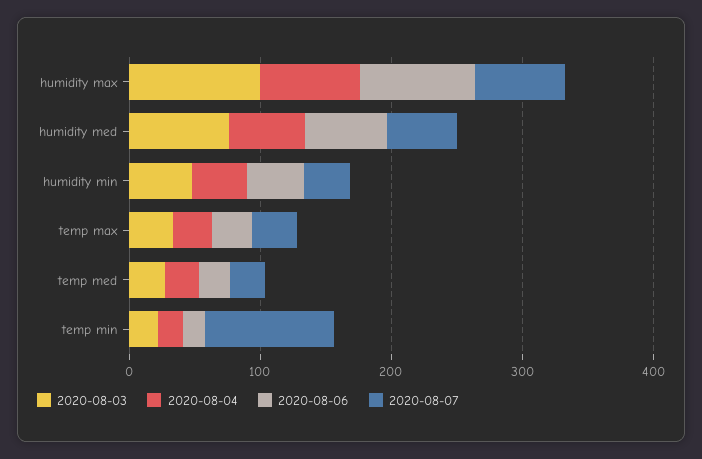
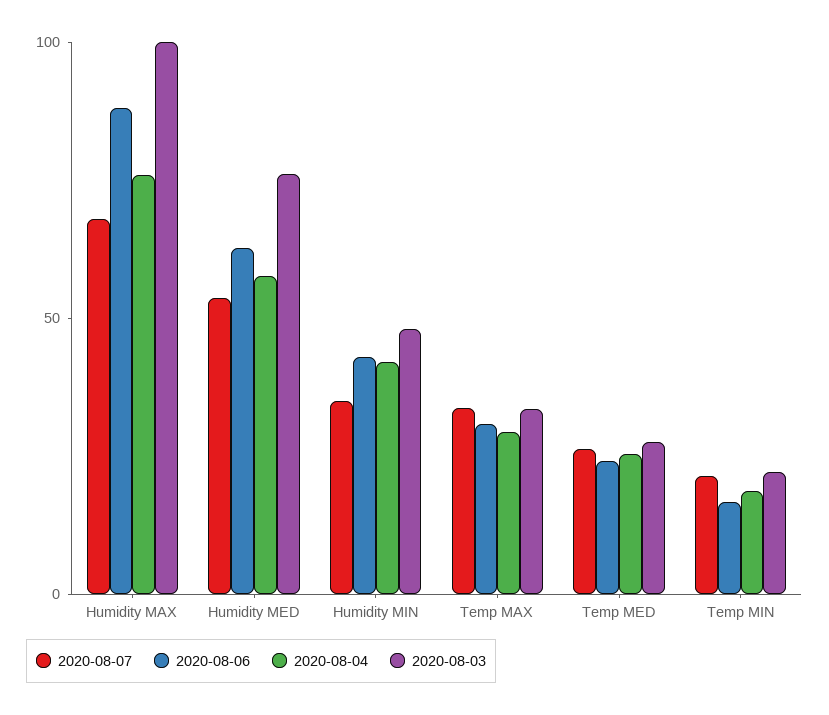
  {
    "2020-08-03": {
      "humidity max": 100,
      "humidity med": 80,
      "humidity min": 50,
      "temp max": 30,
      "temp med": 30,
      "temp min": 20
    },
    "2020-08-04": {
      "humidity max": 80,
      "humidity med": 60,
      "humidity min": 40,
      "temp max": 30,
      "temp med": 30,
      "temp min": 20
    },
    "2020-08-06": {
      "humidity max": 90,
      "humidity med": 60,
      "humidity min": 40,
      "temp max": 30,
      "temp med": 20,
      "temp min": 20
    },
    "2020-08-07": {
      "humidity max": 70,
      "humidity med": 50,
      "humidity min": 40,
      "temp max": 30,
      "temp med": 30,
-     "temp min": 100
+     "temp min": 20
    }
  }

